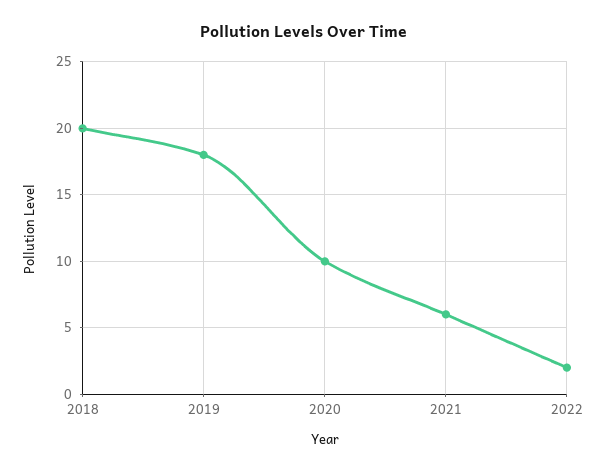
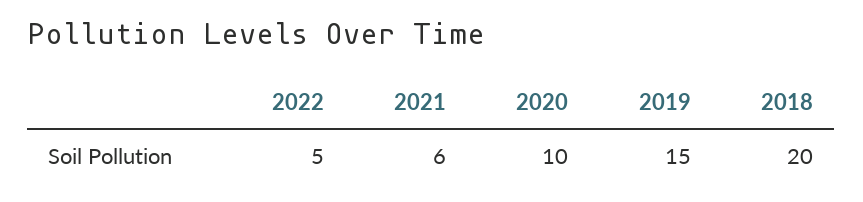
  {
    "2018": 20,
-   "2019": 18,
+   "2019": 15,
    "2020": 10,
    "2021": 6,
-   "2022": 2
+   "2022": 5
  }

